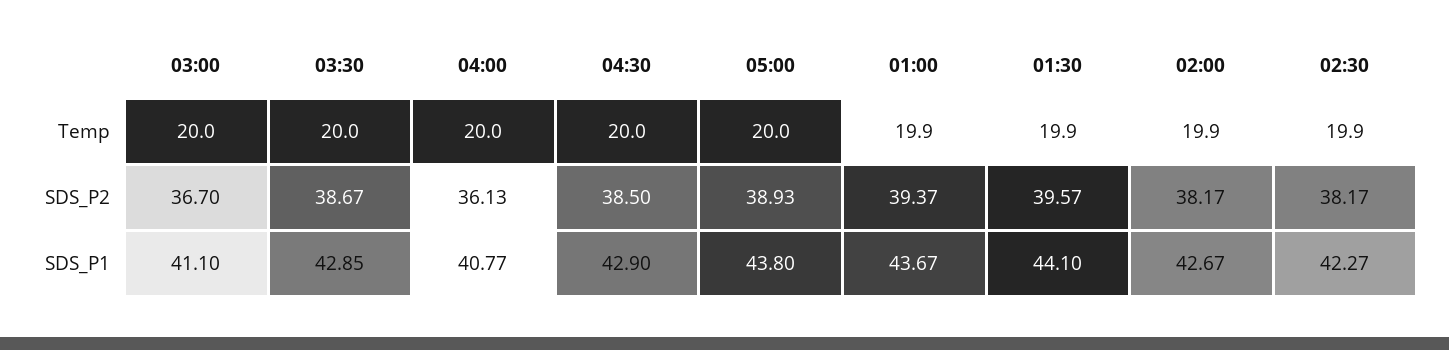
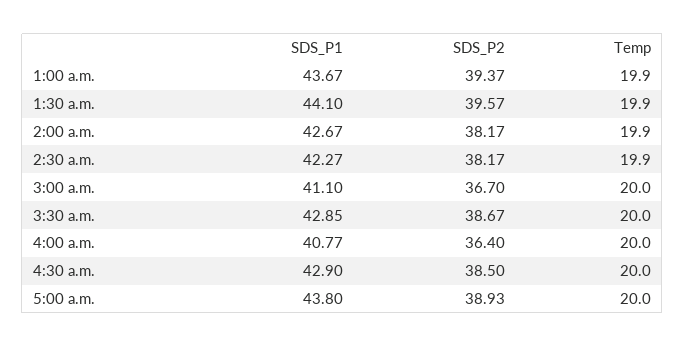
  {
    "03:00": {
      "Temp": 20,
      "SDS_P2": 36.7,
      "SDS_P1": 41.1
    },
    "03:30": {
      "Temp": 20,
      "SDS_P2": 38.67,
      "SDS_P1": 42.85
    },
    "04:00": {
      "Temp": 20,
-     "SDS_P2": 36.13,
+     "SDS_P2": 36.4,
      "SDS_P1": 40.77
    },
    "04:30": {
      "Temp": 20,
      "SDS_P2": 38.5,
      "SDS_P1": 42.9
    },
    "05:00": {
      "Temp": 20,
      "SDS_P2": 38.93,
      "SDS_P1": 43.8
    },
    "01:00": {
      "Temp": 19.9,
      "SDS_P2": 39.37,
      "SDS_P1": 43.67
    },
    "01:30": {
      "Temp": 19.9,
      "SDS_P2": 39.57,
      "SDS_P1": 44.1
    },
    "02:00": {
      "Temp": 19.9,
      "SDS_P2": 38.17,
      "SDS_P1": 42.67
    },
    "02:30": {
      "Temp": 19.9,
      "SDS_P2": 38.17,
      "SDS_P1": 42.27
    }
  }

